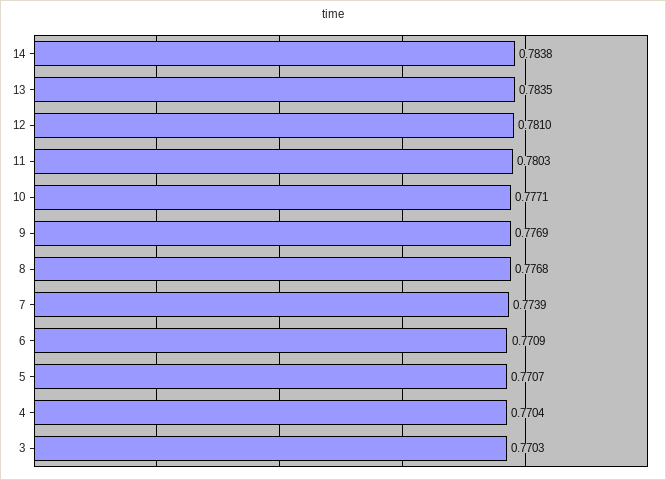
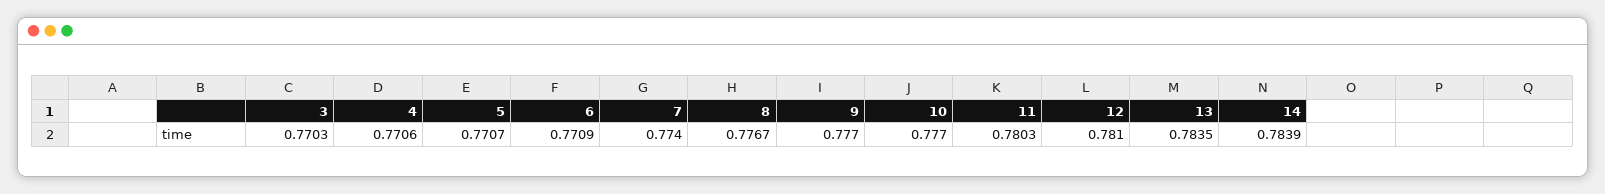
  {
-   "14": 0.7838,
+   "14": 0.7839,
    "13": 0.7835,
    "12": 0.781,
    "11": 0.7803,
-   "10": 0.7771,
+   "10": 0.777,
-   "9": 0.7769,
+   "9": 0.777,
-   "8": 0.7768,
+   "8": 0.7767,
-   "7": 0.7739,
+   "7": 0.774,
    "6": 0.7709,
    "5": 0.7707,
-   "4": 0.7704,
+   "4": 0.7706,
    "3": 0.7703
  }

